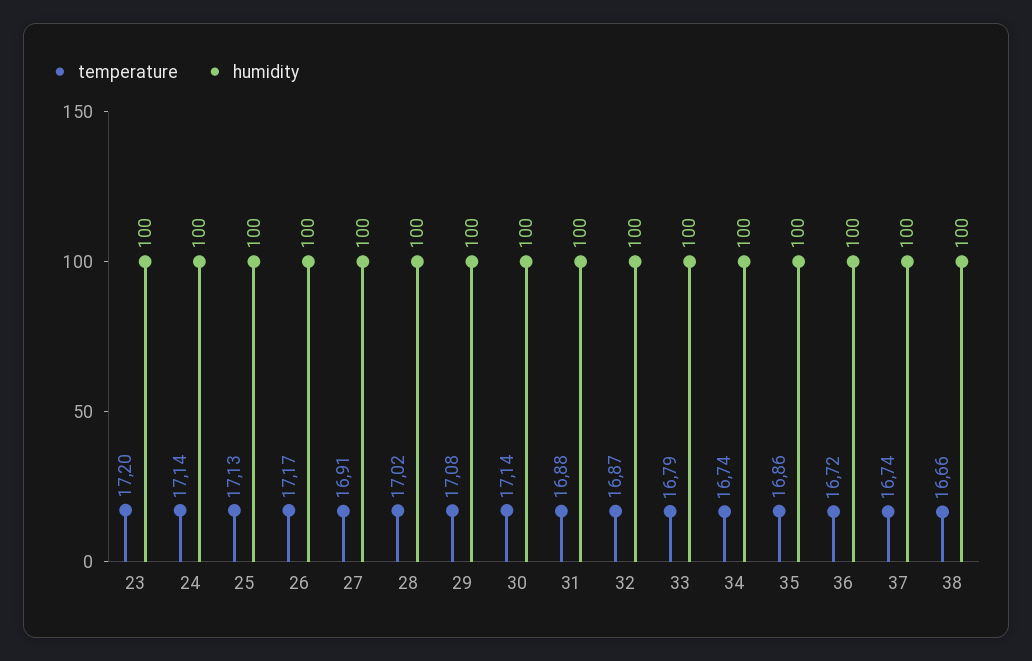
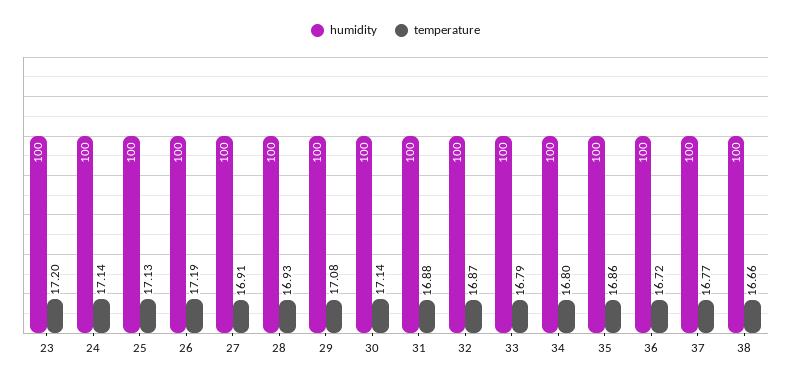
  {
    "temperature": {
      "23": 17.2,
      "24": 17.14,
      "25": 17.13,
-     "26": 17.17,
+     "26": 17.19,
      "27": 16.91,
-     "28": 17.02,
+     "28": 16.93,
      "29": 17.08,
      "30": 17.14,
      "31": 16.88,
      "32": 16.87,
      "33": 16.79,
-     "34": 16.74,
+     "34": 16.8,
      "35": 16.86,
      "36": 16.72,
-     "37": 16.74,
+     "37": 16.77,
      "38": 16.66
    },
    "humidity": {
      "23": 100,
      "24": 100,
      "25": 100,
      "26": 100,
      "27": 100,
      "28": 100,
      "29": 100,
      "30": 100,
      "31": 100,
      "32": 100,
      "33": 100,
      "34": 100,
      "35": 100,
      "36": 100,
      "37": 100,
      "38": 100
    }
  }

